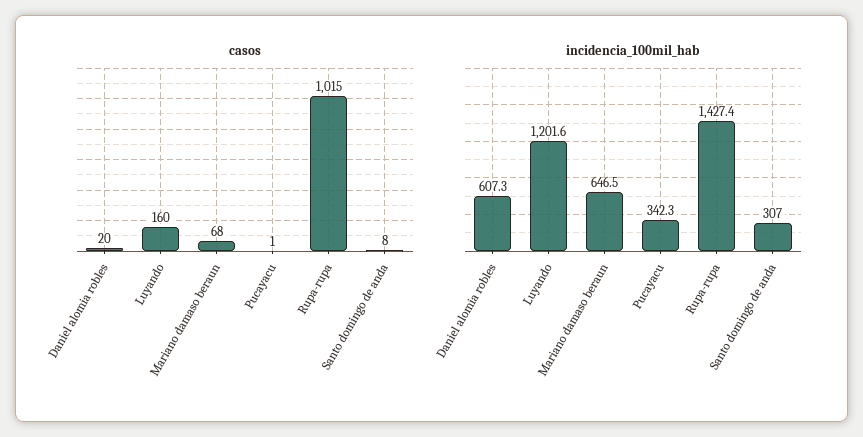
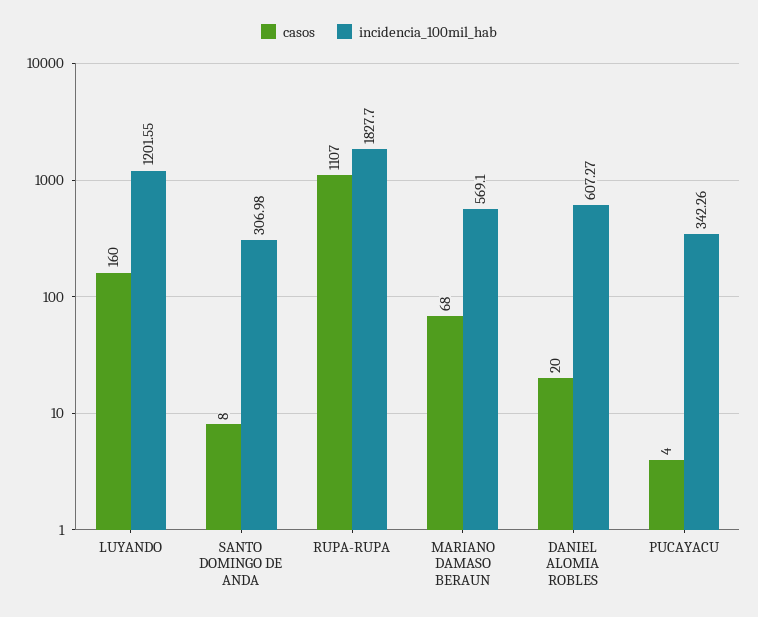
  {
    "casos": {
      "Daniel alomia robles": 20,
      "Luyando": 160,
      "Mariano damaso beraun": 68,
-     "Pucayacu": 1,
+     "Pucayacu": 4,
-     "Rupa-rupa": 1015,
+     "Rupa-rupa": 1107,
      "Santo domingo de anda": 8
    },
    "incidencia_100mil_hab": {
      "Daniel alomia robles": 607.27,
      "Luyando": 1201.55,
-     "Mariano damaso beraun": 646.5,
+     "Mariano damaso beraun": 569.1,
      "Pucayacu": 342.26,
-     "Rupa-rupa": 1427.4,
+     "Rupa-rupa": 1827.7,
      "Santo domingo de anda": 306.98
    }
  }

